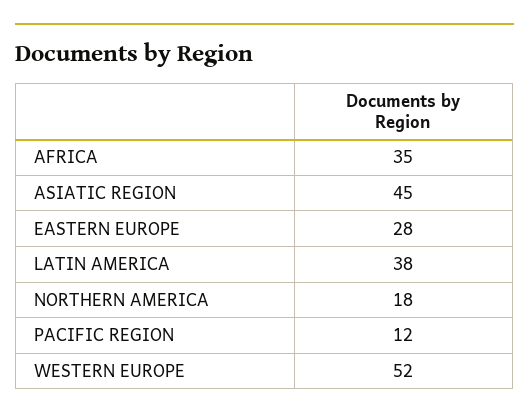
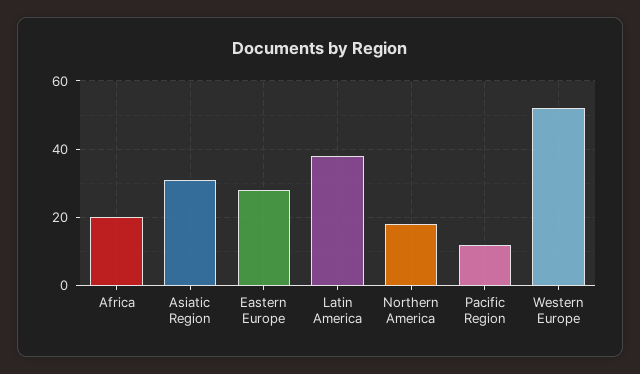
  {
-   "AFRICA": 35,
+   "AFRICA": 20,
-   "ASIATIC REGION": 45,
+   "ASIATIC REGION": 30,
    "EASTERN EUROPE": 28,
    "LATIN AMERICA": 38,
    "NORTHERN AMERICA": 18,
    "PACIFIC REGION": 12,
    "WESTERN EUROPE": 52
  }

